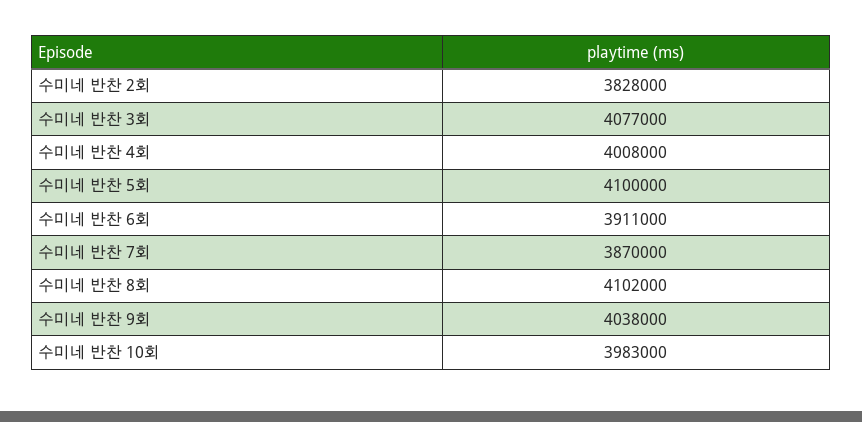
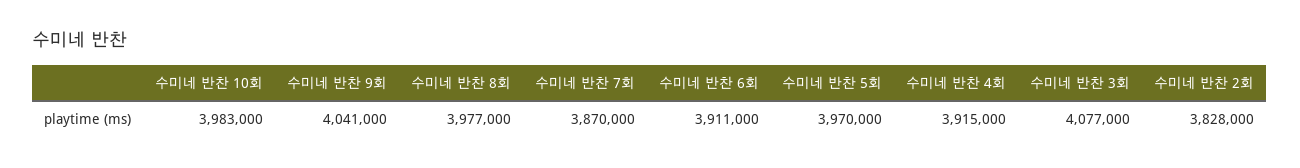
  {
    "수미네 반찬 2회": 3828000,
    "수미네 반찬 3회": 4077000,
-   "수미네 반찬 4회": 4008000,
+   "수미네 반찬 4회": 3915000,
-   "수미네 반찬 5회": 4100000,
+   "수미네 반찬 5회": 3970000,
    "수미네 반찬 6회": 3911000,
    "수미네 반찬 7회": 3870000,
-   "수미네 반찬 8회": 4102000,
+   "수미네 반찬 8회": 3977000,
-   "수미네 반찬 9회": 4038000,
+   "수미네 반찬 9회": 4041000,
    "수미네 반찬 10회": 3983000
  }

